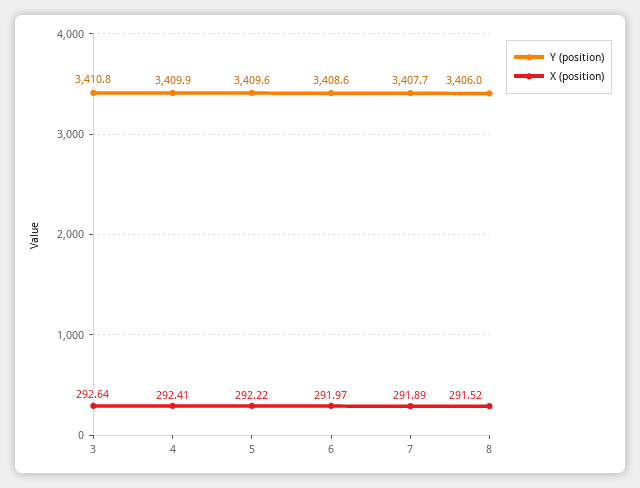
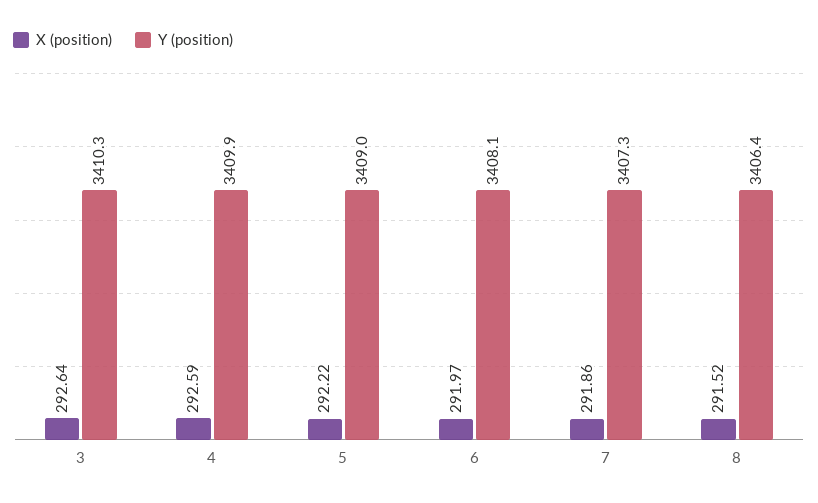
  {
    "Y (position)": {
-     "3": 3410.8,
+     "3": 3410.3,
      "4": 3409.9,
-     "5": 3409.6,
+     "5": 3409,
-     "6": 3408.6,
+     "6": 3408.1,
-     "7": 3407.7,
+     "7": 3407.3,
-     "8": 3406
+     "8": 3406.4
    },
    "X (position)": {
      "3": 292.64,
-     "4": 292.41,
+     "4": 292.59,
      "5": 292.22,
      "6": 291.97,
-     "7": 291.89,
+     "7": 291.86,
      "8": 291.52
    }
  }

